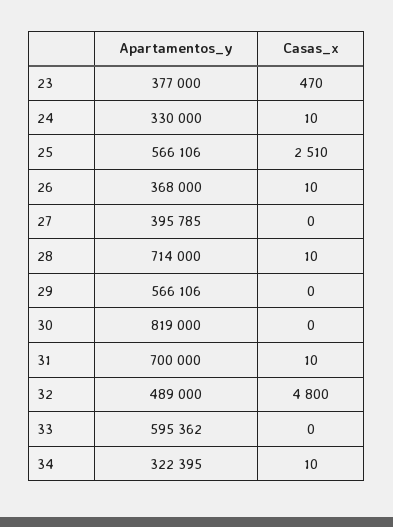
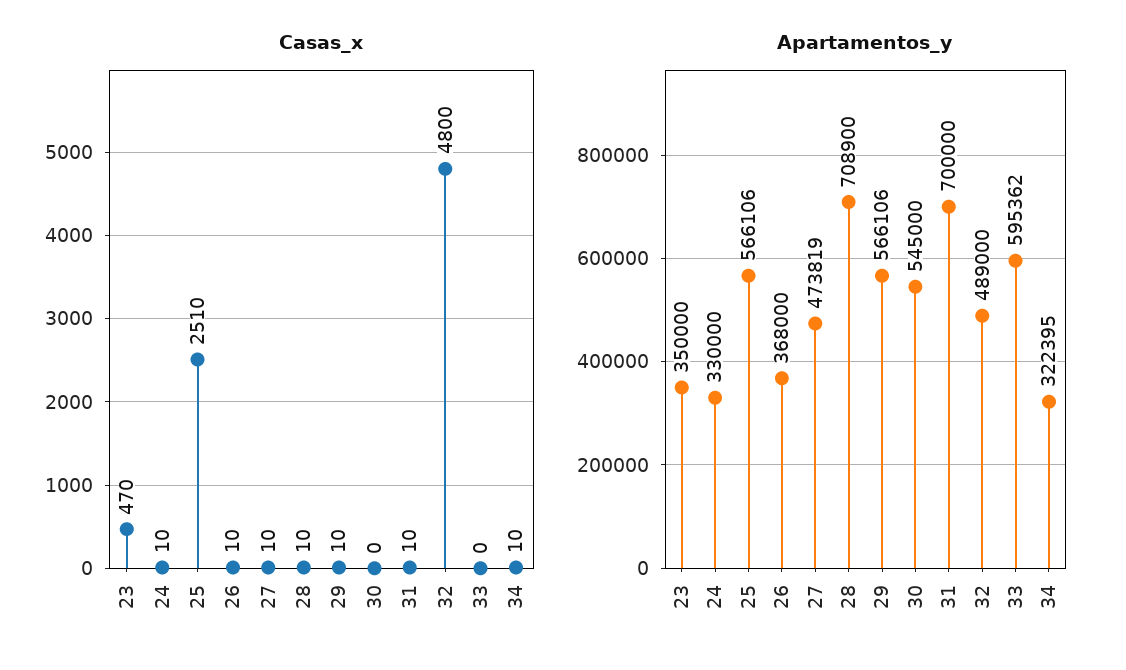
  {
    "Apartamentos_y": {
-     "23": 377000,
+     "23": 350000,
      "24": 330000,
      "25": 566106,
      "26": 368000,
-     "27": 395785,
+     "27": 473819,
-     "28": 714000,
+     "28": 708900,
      "29": 566106,
-     "30": 819000,
+     "30": 545000,
      "31": 700000,
      "32": 489000,
      "33": 595362,
      "34": 322395
    },
    "Casas_x": {
      "23": 470,
      "24": 10,
      "25": 2510,
      "26": 10,
-     "27": 0,
+     "27": 10,
      "28": 10,
-     "29": 0,
+     "29": 10,
      "30": 0,
      "31": 10,
      "32": 4800,
      "33": 0,
      "34": 10
    }
  }

